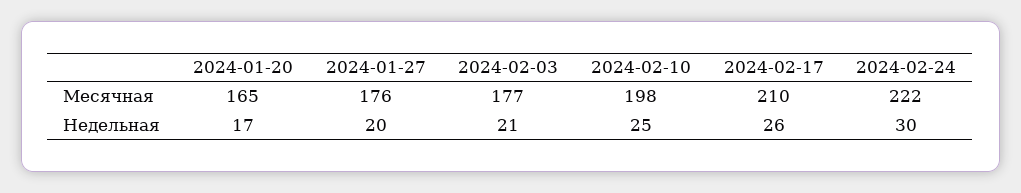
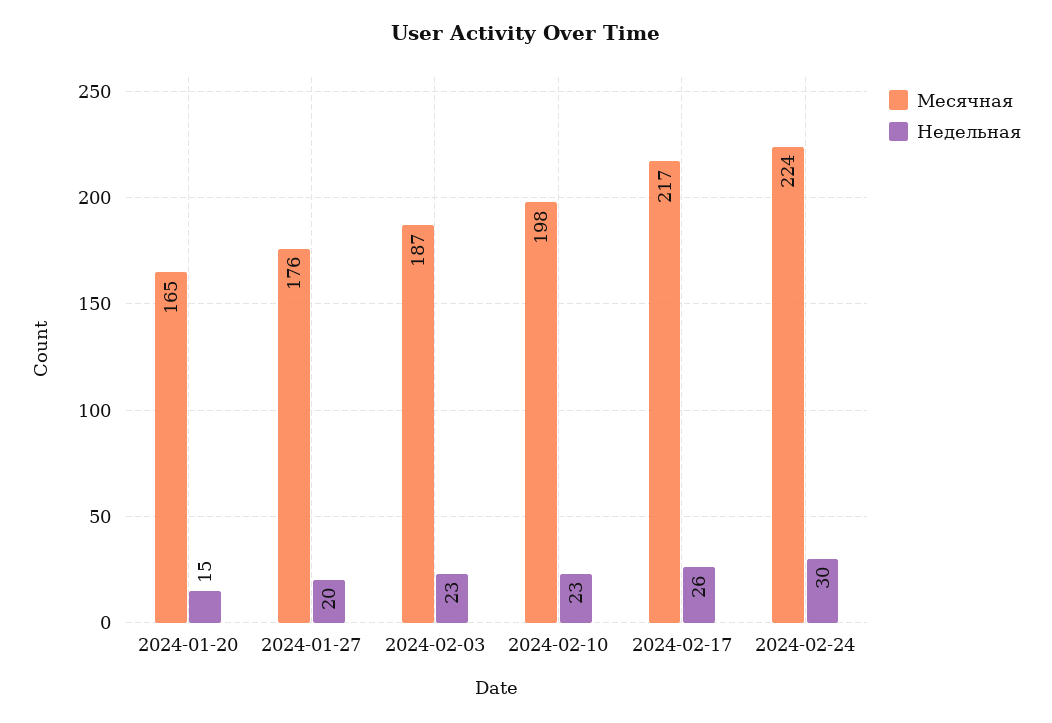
  {
    "Месячная": {
      "2024-01-20": 165,
      "2024-01-27": 176,
-     "2024-02-03": 177,
+     "2024-02-03": 187,
      "2024-02-10": 198,
-     "2024-02-17": 210,
+     "2024-02-17": 217,
-     "2024-02-24": 222
+     "2024-02-24": 224
    },
    "Недельная": {
-     "2024-01-20": 17,
+     "2024-01-20": 15,
      "2024-01-27": 20,
-     "2024-02-03": 21,
+     "2024-02-03": 23,
-     "2024-02-10": 25,
+     "2024-02-10": 23,
      "2024-02-17": 26,
      "2024-02-24": 30
    }
  }

